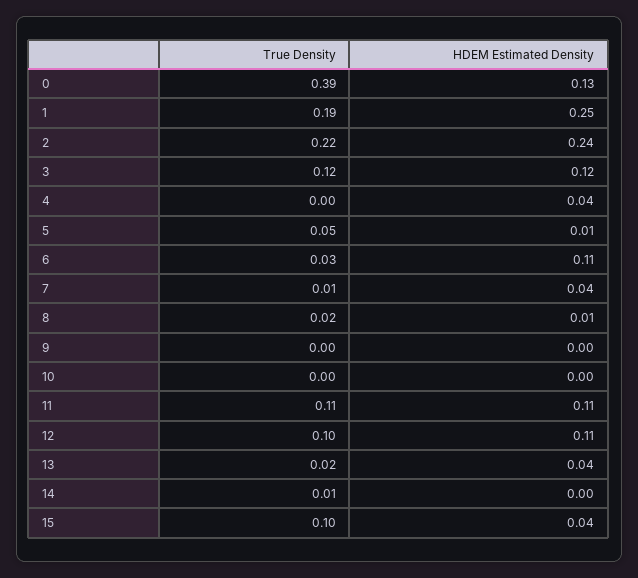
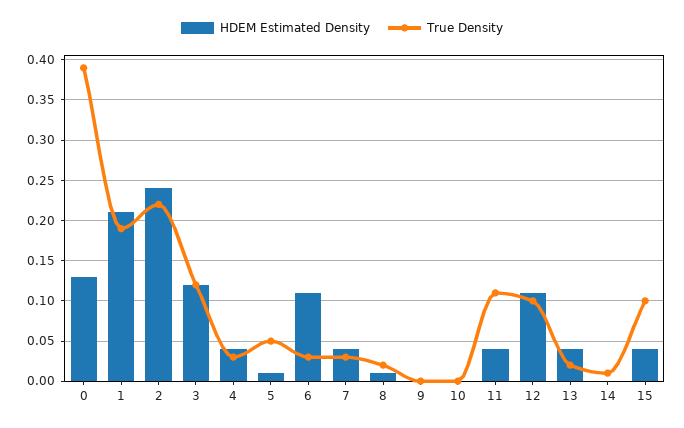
  {
    "True Density": {
      "0": 0.39,
      "1": 0.19,
      "2": 0.22,
      "3": 0.12,
-     "4": 0,
+     "4": 0.03,
      "5": 0.05,
      "6": 0.03,
-     "7": 0.01,
+     "7": 0.03,
      "8": 0.02,
      "9": 0,
      "10": 0,
      "11": 0.11,
      "12": 0.1,
      "13": 0.02,
      "14": 0.01,
      "15": 0.1
    },
    "HDEM Estimated Density": {
      "0": 0.13,
-     "1": 0.25,
+     "1": 0.21,
      "2": 0.24,
      "3": 0.12,
      "4": 0.04,
      "5": 0.01,
      "6": 0.11,
      "7": 0.04,
      "8": 0.01,
      "9": 0,
      "10": 0,
-     "11": 0.11,
+     "11": 0.04,
      "12": 0.11,
      "13": 0.04,
      "14": 0,
      "15": 0.04
    }
  }

